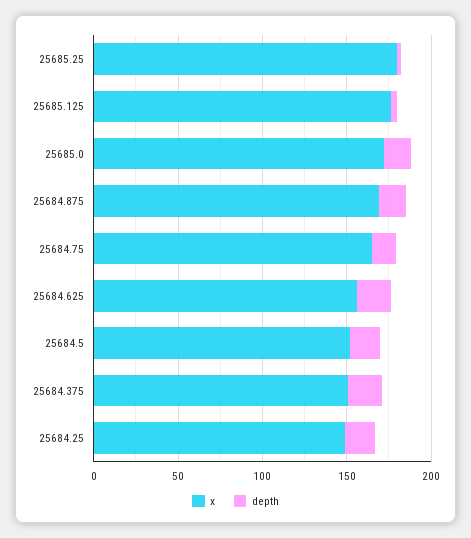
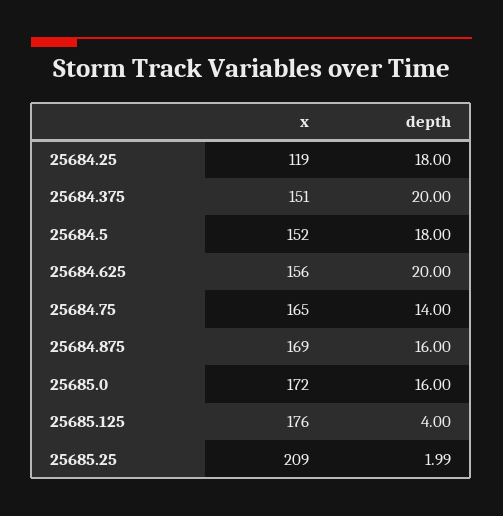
  {
    "x": {
-     "25685.25": 180,
+     "25685.25": 209,
      "25685.125": 176,
      "25685.0": 172,
      "25684.875": 169,
      "25684.75": 165,
      "25684.625": 156,
      "25684.5": 152,
      "25684.375": 151,
-     "25684.25": 150
+     "25684.25": 119
    },
    "depth": {
      "25685.25": 1.99,
      "25685.125": 4,
      "25685.0": 16,
      "25684.875": 16,
      "25684.75": 14,
      "25684.625": 20,
      "25684.5": 18,
      "25684.375": 20,
      "25684.25": 18
    }
  }

